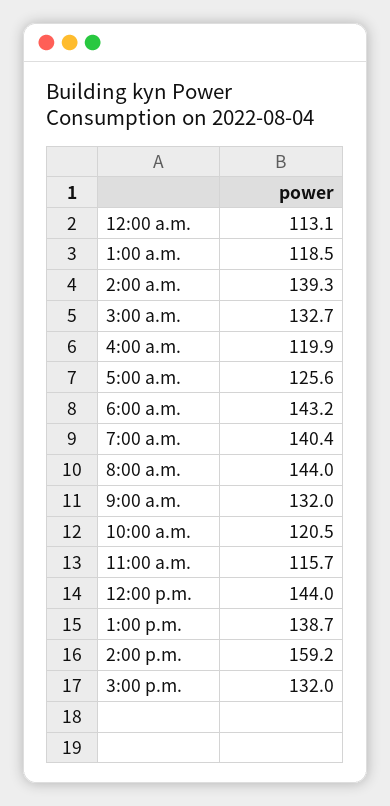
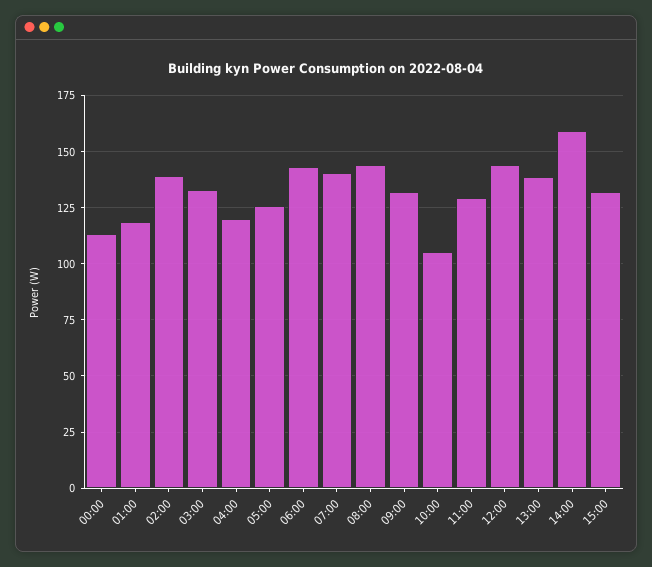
  {
    "12:00 a.m.": 113.1,
    "1:00 a.m.": 118.5,
    "2:00 a.m.": 139.3,
    "3:00 a.m.": 132.7,
    "4:00 a.m.": 119.9,
    "5:00 a.m.": 125.6,
    "6:00 a.m.": 143.2,
    "7:00 a.m.": 140.4,
    "8:00 a.m.": 144,
    "9:00 a.m.": 132,
-   "10:00 a.m.": 120.5,
+   "10:00 a.m.": 105,
-   "11:00 a.m.": 115.7,
+   "11:00 a.m.": 130,
    "12:00 p.m.": 144,
    "1:00 p.m.": 138.7,
    "2:00 p.m.": 159.2,
    "3:00 p.m.": 132
  }

